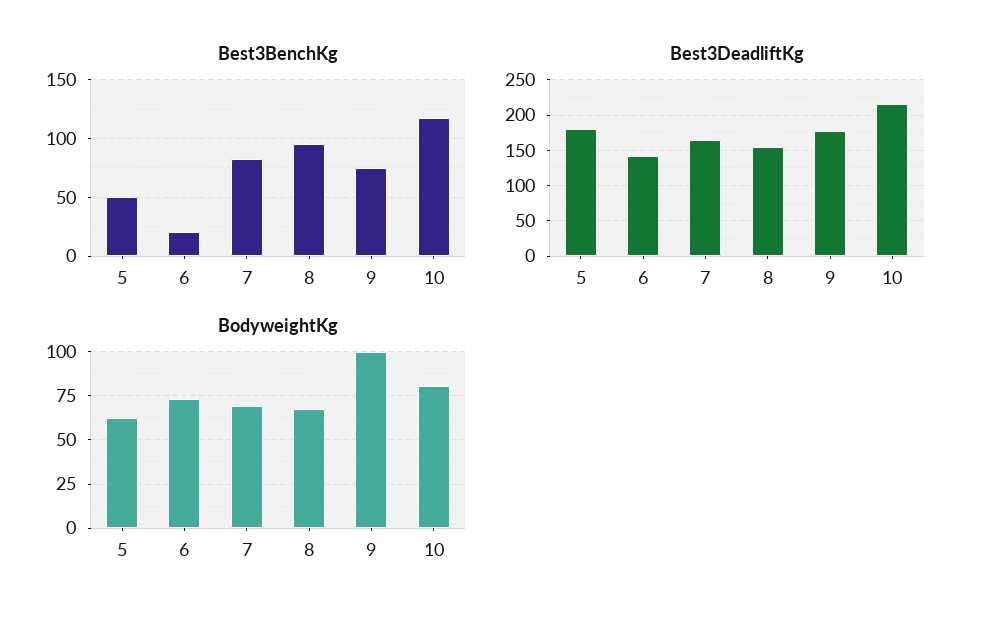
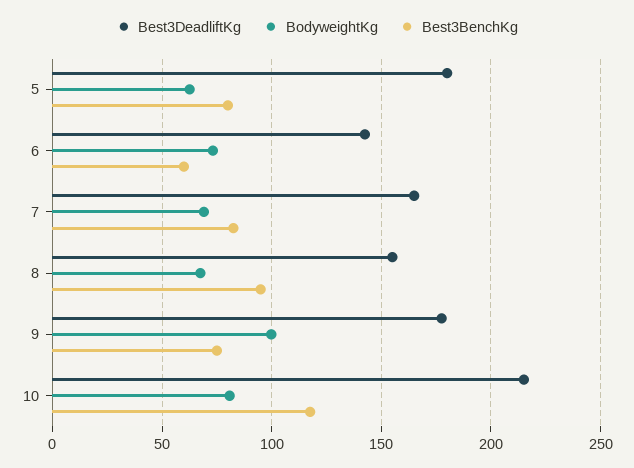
  {
    "Best3BenchKg": {
-     "5": 50,
+     "5": 80,
-     "6": 20,
+     "6": 60,
      "7": 85,
      "8": 95,
      "9": 75,
      "10": 120
    },
    "Best3DeadliftKg": {
      "5": 180,
      "6": 145,
      "7": 165,
      "8": 155,
      "9": 180,
      "10": 215
    },
    "BodyweightKg": {
      "5": 65,
      "6": 75,
      "7": 70,
      "8": 70,
      "9": 100,
      "10": 80
    }
  }

